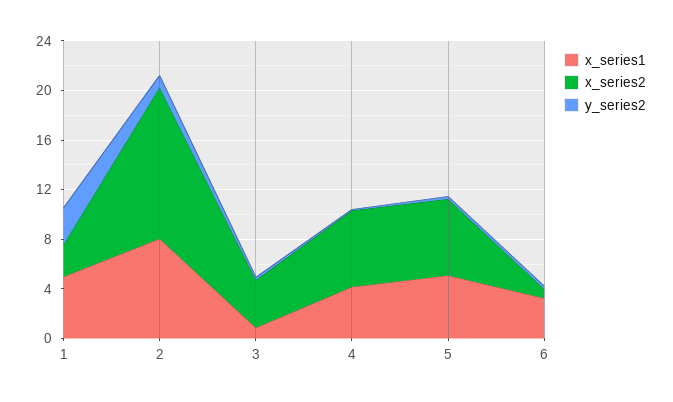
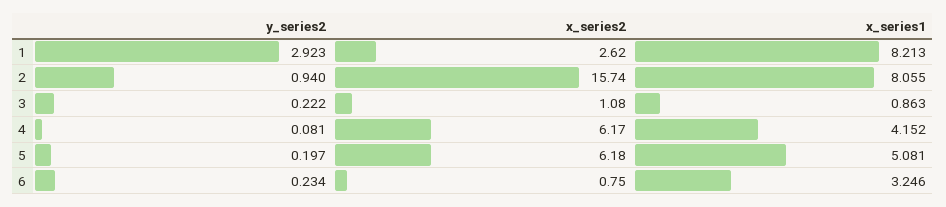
  {
    "x_series1": {
-     "1": 5,
+     "1": 8.213,
      "2": 8.055,
      "3": 0.863,
      "4": 4.152,
      "5": 5.081,
      "6": 3.246
    },
    "x_series2": {
      "1": 2.62,
-     "2": 12,
+     "2": 15.74,
-     "3": 4,
+     "3": 1.08,
      "4": 6.17,
      "5": 6.18,
      "6": 0.75
    },
    "y_series2": {
      "1": 2.923,
      "2": 0.94,
      "3": 0.222,
      "4": 0.081,
      "5": 0.197,
      "6": 0.234
    }
  }

